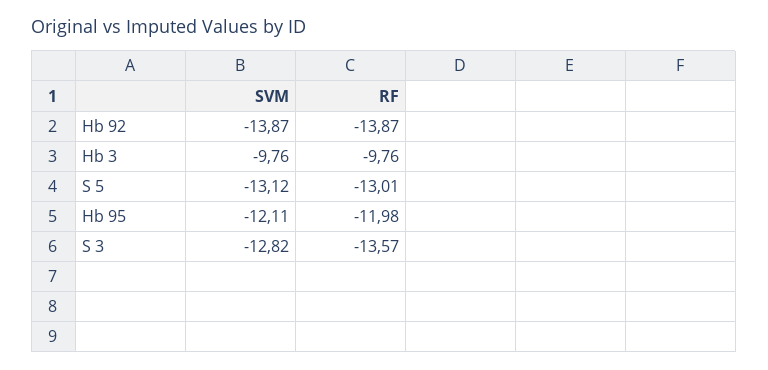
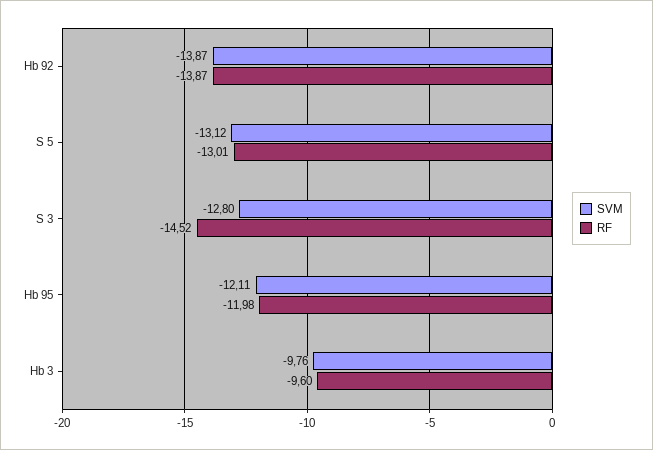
  {
    "SVM": {
      "Hb 92": -13.87,
      "Hb 3": -9.76,
      "S 5": -13.12,
      "Hb 95": -12.11,
-     "S 3": -12.82
+     "S 3": -12.8
    },
    "RF": {
      "Hb 92": -13.87,
-     "Hb 3": -9.76,
+     "Hb 3": -9.6,
      "S 5": -13.01,
      "Hb 95": -11.98,
-     "S 3": -13.57
+     "S 3": -14.52
    }
  }

